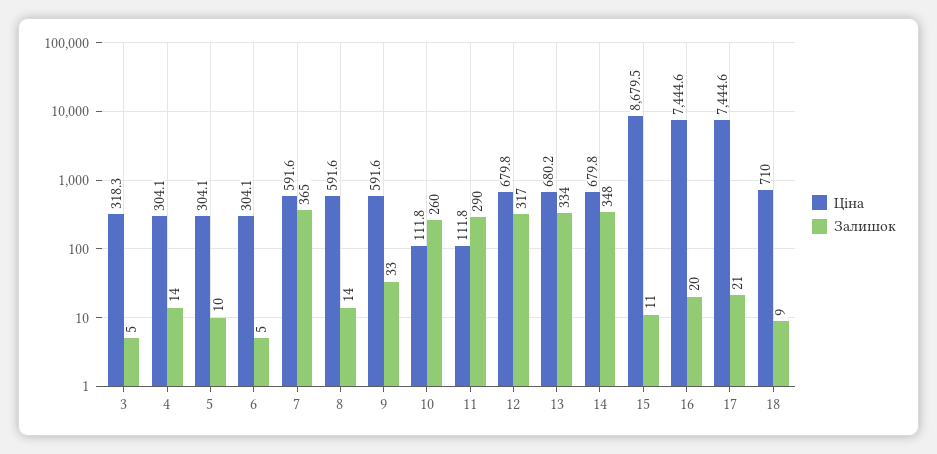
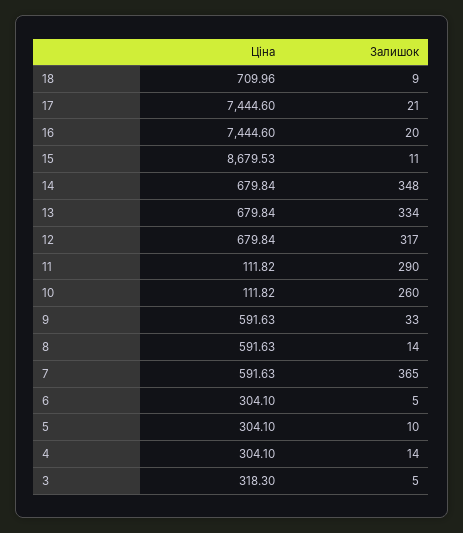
  {
    "Ціна": {
      "3": 318.3,
      "4": 304.1,
      "5": 304.1,
      "6": 304.1,
      "7": 591.63,
      "8": 591.63,
      "9": 591.63,
      "10": 111.82,
      "11": 111.82,
      "12": 679.84,
-     "13": 680.2,
+     "13": 679.84,
      "14": 679.84,
      "15": 8679.53,
      "16": 7444.6,
      "17": 7444.6,
      "18": 709.96
    },
    "Залишок": {
      "3": 5,
      "4": 14,
      "5": 10,
      "6": 5,
      "7": 365,
      "8": 14,
      "9": 33,
      "10": 260,
      "11": 290,
      "12": 317,
      "13": 334,
      "14": 348,
      "15": 11,
      "16": 20,
      "17": 21,
      "18": 9
    }
  }

